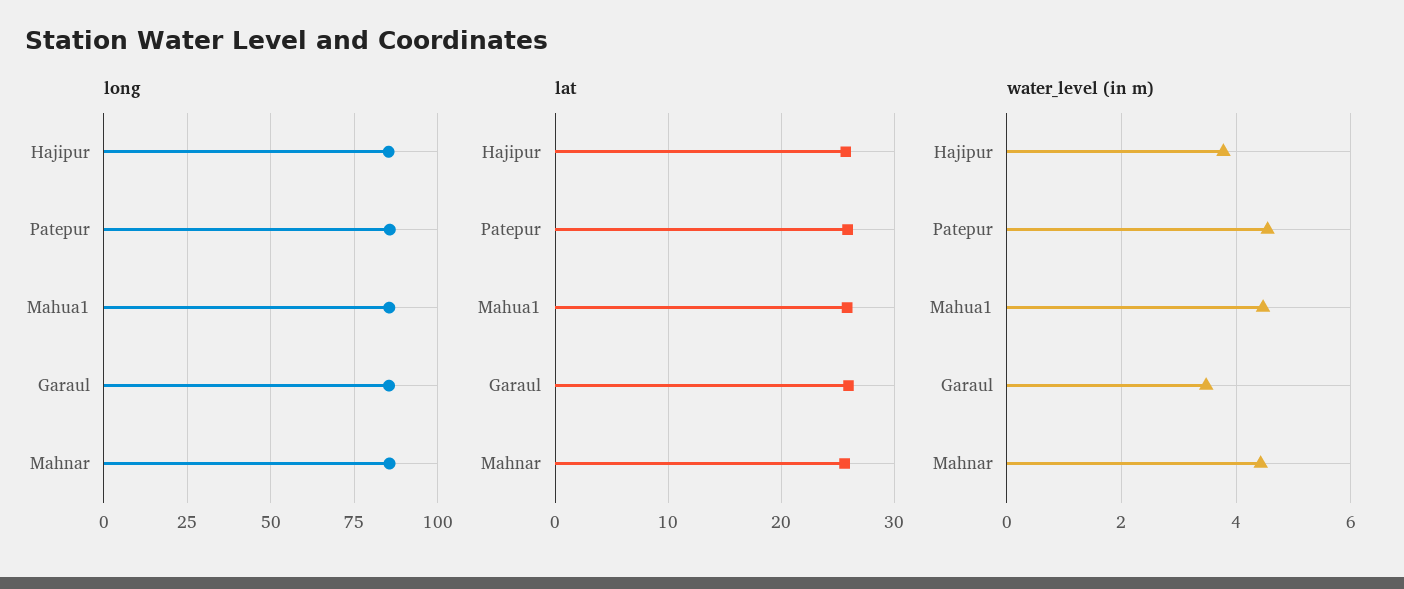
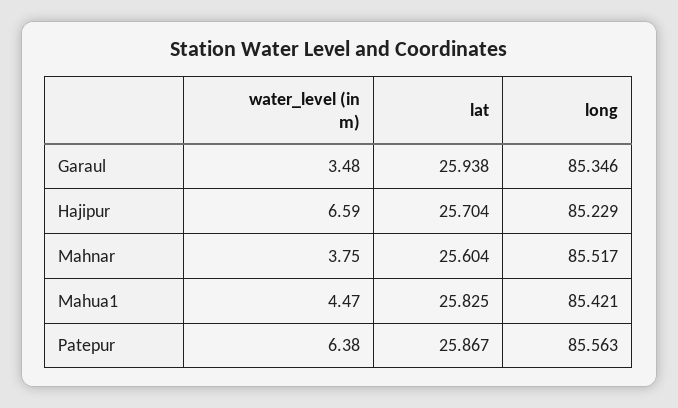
  {
    "long": {
      "Hajipur": 85.229,
      "Patepur": 85.563,
      "Mahua1": 85.421,
      "Garaul": 85.346,
      "Mahnar": 85.517
    },
    "lat": {
      "Hajipur": 25.704,
      "Patepur": 25.867,
      "Mahua1": 25.825,
      "Garaul": 25.938,
      "Mahnar": 25.604
    },
    "water_level (in m)": {
-     "Hajipur": 3.8,
+     "Hajipur": 6.59,
-     "Patepur": 4.6,
+     "Patepur": 6.38,
      "Mahua1": 4.47,
      "Garaul": 3.48,
-     "Mahnar": 4.4
+     "Mahnar": 3.75
    }
  }

